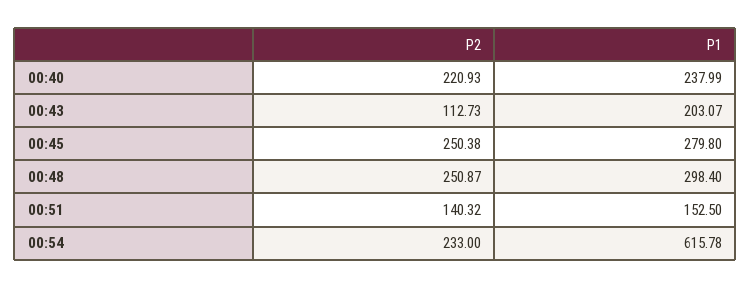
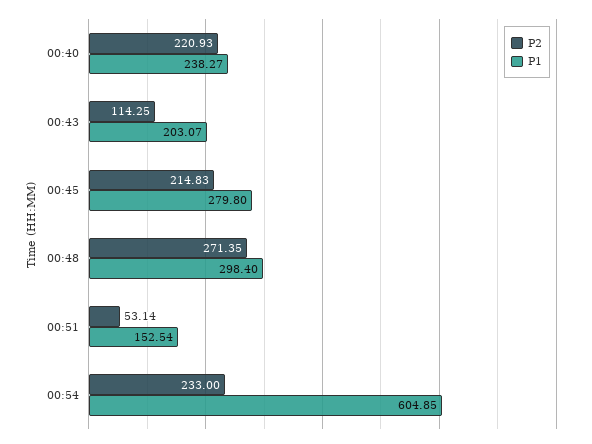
  {
    "P2": {
      "00:40": 220.93,
-     "00:43": 112.73,
+     "00:43": 114.25,
-     "00:45": 250.38,
+     "00:45": 214.83,
-     "00:48": 250.87,
+     "00:48": 271.35,
-     "00:51": 140.32,
+     "00:51": 53.14,
      "00:54": 233
    },
    "P1": {
-     "00:40": 237.99,
+     "00:40": 238.27,
      "00:43": 203.07,
      "00:45": 279.8,
      "00:48": 298.4,
-     "00:51": 152.5,
+     "00:51": 152.54,
-     "00:54": 615.78
+     "00:54": 604.85
    }
  }

